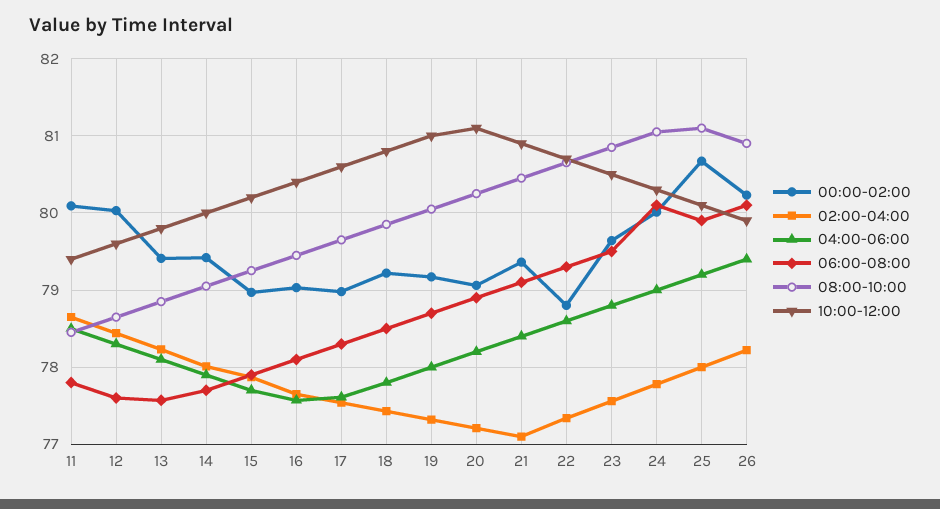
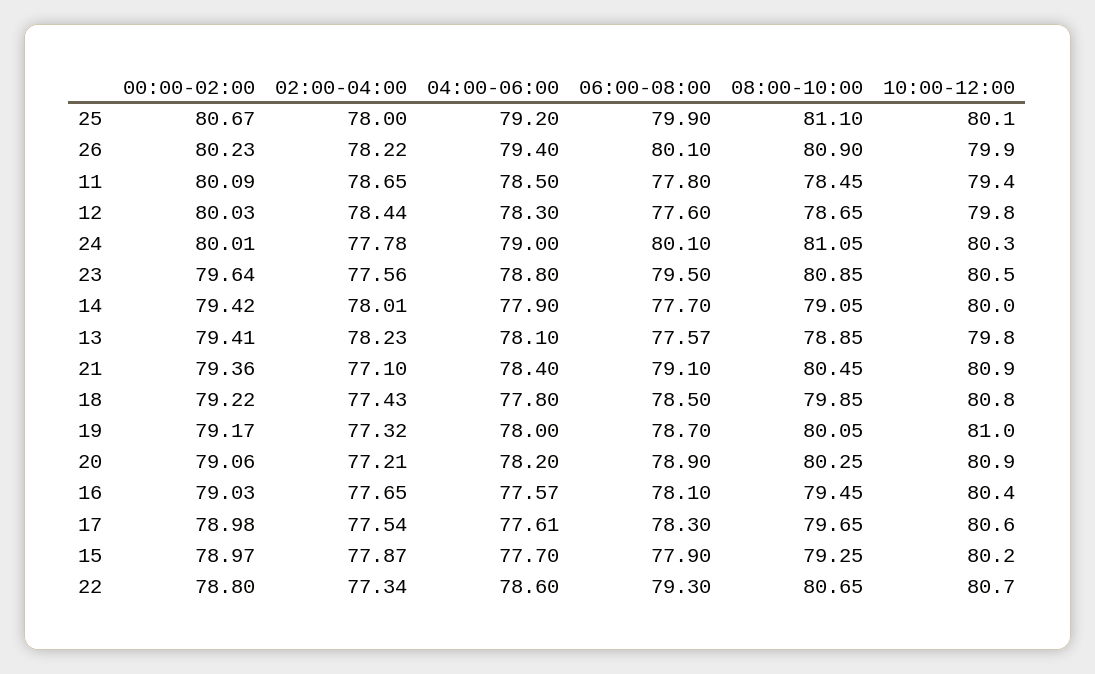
  {
    "00:00-02:00": {
      "11": 80.09,
      "12": 80.03,
      "13": 79.41,
      "14": 79.42,
      "15": 78.97,
      "16": 79.03,
      "17": 78.98,
      "18": 79.22,
      "19": 79.17,
      "20": 79.06,
      "21": 79.36,
      "22": 78.8,
      "23": 79.64,
      "24": 80.01,
      "25": 80.67,
      "26": 80.23
    },
    "02:00-04:00": {
      "11": 78.65,
      "12": 78.44,
      "13": 78.23,
      "14": 78.01,
      "15": 77.87,
      "16": 77.65,
      "17": 77.54,
      "18": 77.43,
      "19": 77.32,
      "20": 77.21,
      "21": 77.1,
      "22": 77.34,
      "23": 77.56,
      "24": 77.78,
      "25": 78,
      "26": 78.22
    },
    "04:00-06:00": {
      "11": 78.5,
      "12": 78.3,
      "13": 78.1,
      "14": 77.9,
      "15": 77.7,
      "16": 77.57,
      "17": 77.61,
      "18": 77.8,
      "19": 78,
      "20": 78.2,
      "21": 78.4,
      "22": 78.6,
      "23": 78.8,
      "24": 79,
      "25": 79.2,
      "26": 79.4
    },
    "06:00-08:00": {
      "11": 77.8,
      "12": 77.6,
      "13": 77.57,
      "14": 77.7,
      "15": 77.9,
      "16": 78.1,
      "17": 78.3,
      "18": 78.5,
      "19": 78.7,
      "20": 78.9,
      "21": 79.1,
      "22": 79.3,
      "23": 79.5,
      "24": 80.1,
      "25": 79.9,
      "26": 80.1
    },
    "08:00-10:00": {
      "11": 78.45,
      "12": 78.65,
      "13": 78.85,
      "14": 79.05,
      "15": 79.25,
      "16": 79.45,
      "17": 79.65,
      "18": 79.85,
      "19": 80.05,
      "20": 80.25,
      "21": 80.45,
      "22": 80.65,
      "23": 80.85,
      "24": 81.05,
      "25": 81.1,
      "26": 80.9
    },
    "10:00-12:00": {
      "11": 79.4,
-     "12": 79.6,
+     "12": 79.8,
      "13": 79.8,
      "14": 80,
      "15": 80.2,
      "16": 80.4,
      "17": 80.6,
      "18": 80.8,
      "19": 81,
-     "20": 81.1,
+     "20": 80.9,
      "21": 80.9,
      "22": 80.7,
      "23": 80.5,
      "24": 80.3,
      "25": 80.1,
      "26": 79.9
    }
  }

